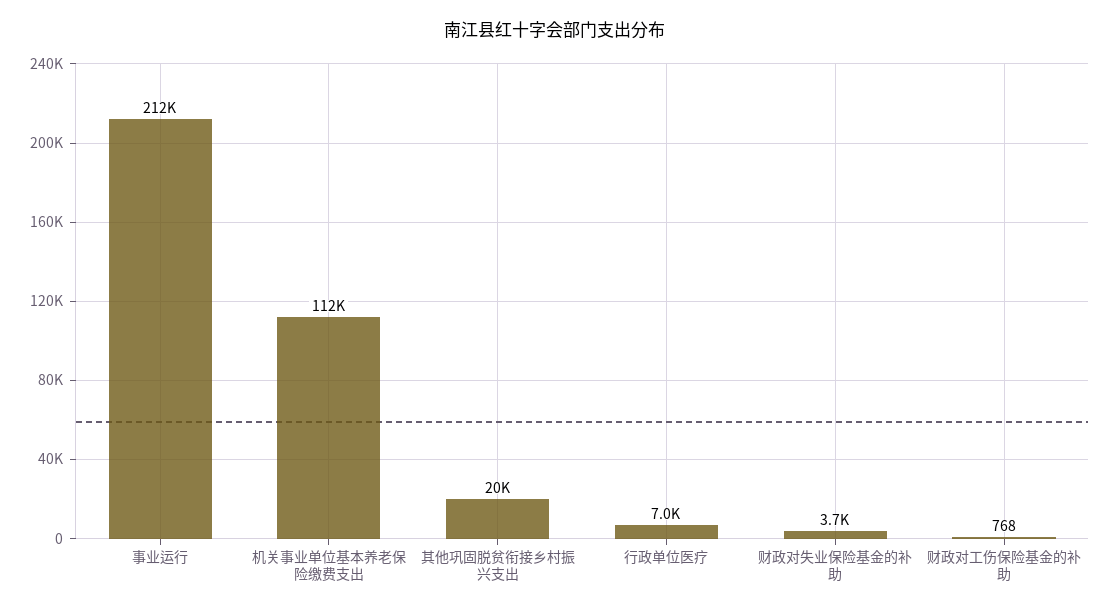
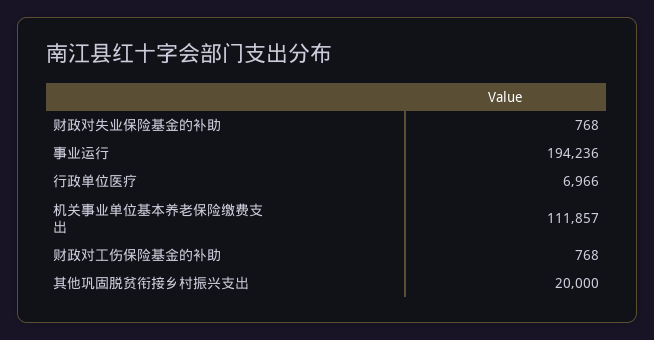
  {
-   "事业运行": 212000,
+   "事业运行": 194236,
    "机关事业单位基本养老保险缴费支出": 111857,
    "其他巩固脱贫衔接乡村振兴支出": 20000,
    "行政单位医疗": 6966,
-   "财政对失业保险基金的补助": 3700,
+   "财政对失业保险基金的补助": 768,
    "财政对工伤保险基金的补助": 768
  }

